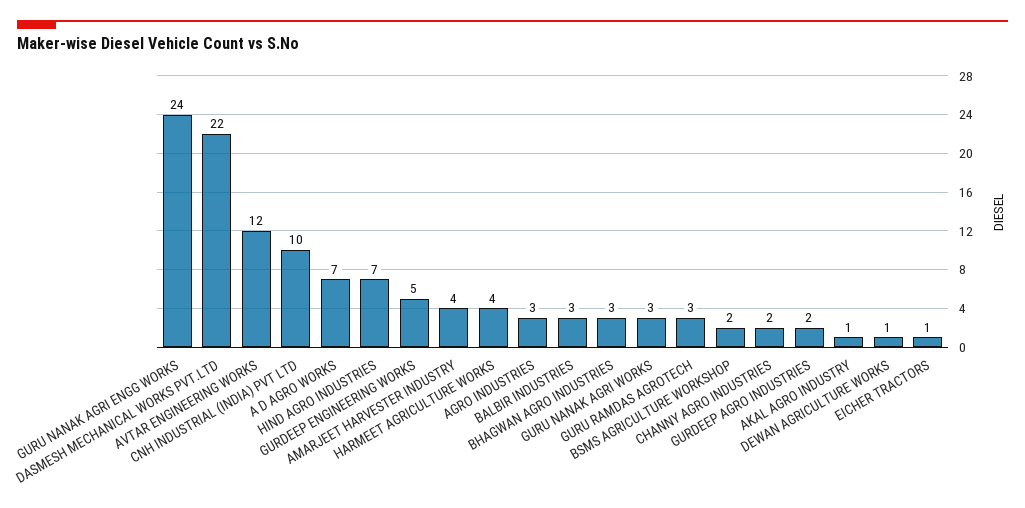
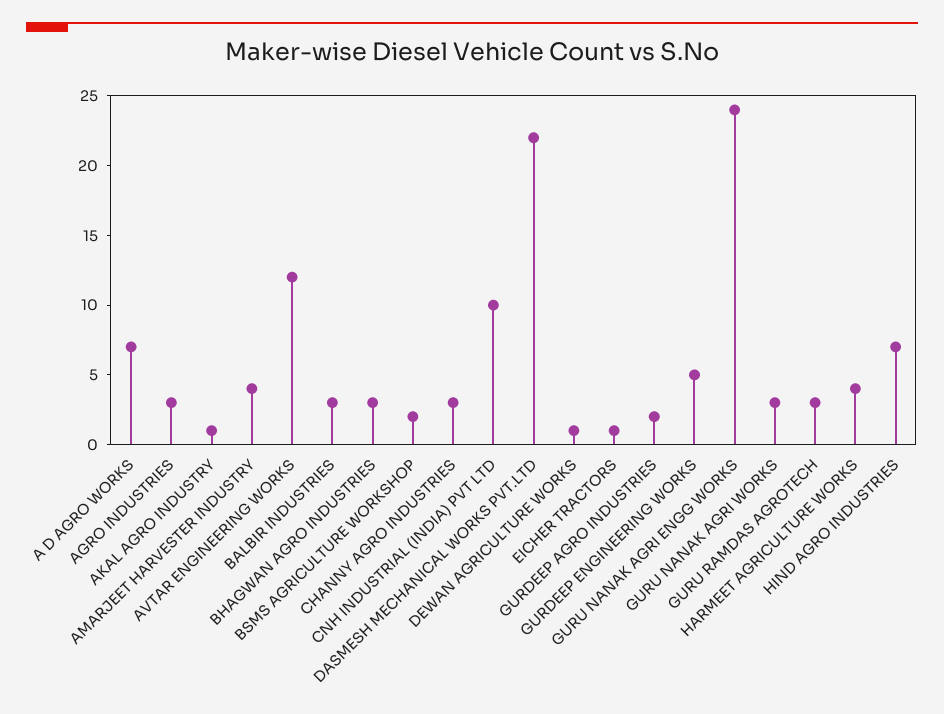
  {
    "GURU NANAK AGRI ENGG WORKS": 24,
    "DASMESH MECHANICAL WORKS PVT.LTD": 22,
    "AVTAR ENGINEERING WORKS": 12,
    "CNH INDUSTRIAL (INDIA) PVT LTD": 10,
    "A D AGRO WORKS": 7,
    "HIND AGRO INDUSTRIES": 7,
    "GURDEEP ENGINEERING WORKS": 5,
    "AMARJEET HARVESTER INDUSTRY": 4,
    "HARMEET AGRICULTURE WORKS": 4,
    "AGRO INDUSTRIES": 3,
    "BALBIR INDUSTRIES": 3,
    "BHAGWAN AGRO INDUSTRIES": 3,
    "GURU NANAK AGRI WORKS": 3,
    "GURU RAMDAS AGROTECH": 3,
    "BSMS AGRICULTURE WORKSHOP": 2,
-   "CHANNY AGRO INDUSTRIES": 2,
+   "CHANNY AGRO INDUSTRIES": 3,
    "GURDEEP AGRO INDUSTRIES": 2,
    "AKAL AGRO INDUSTRY": 1,
    "DEWAN AGRICULTURE WORKS": 1,
    "EICHER TRACTORS": 1
  }

